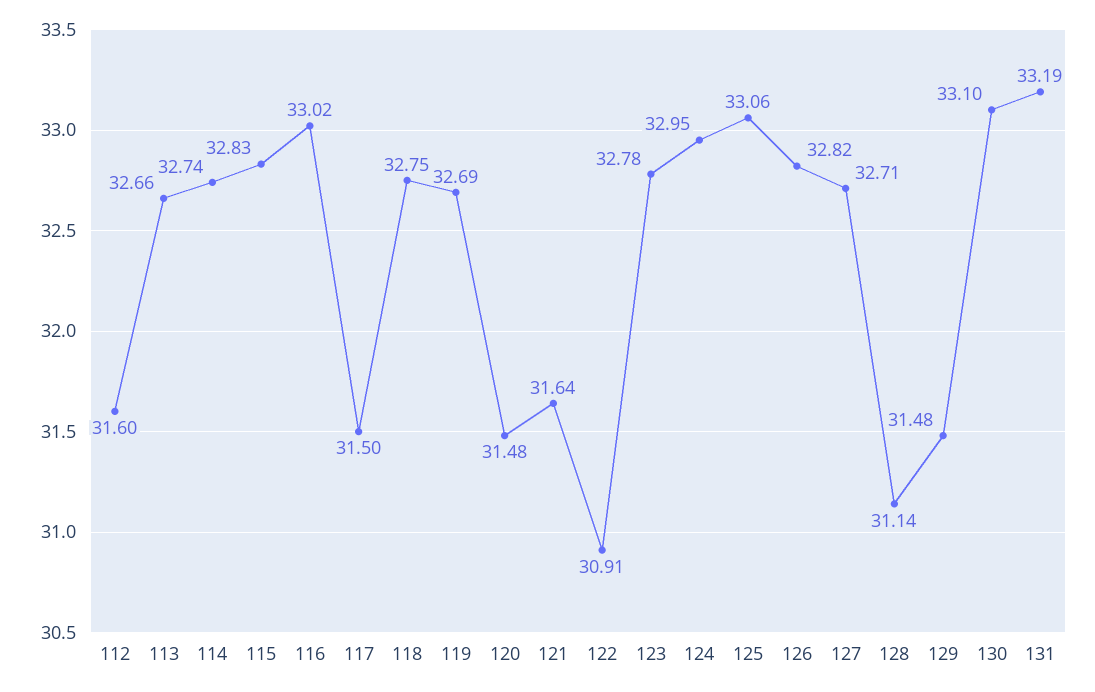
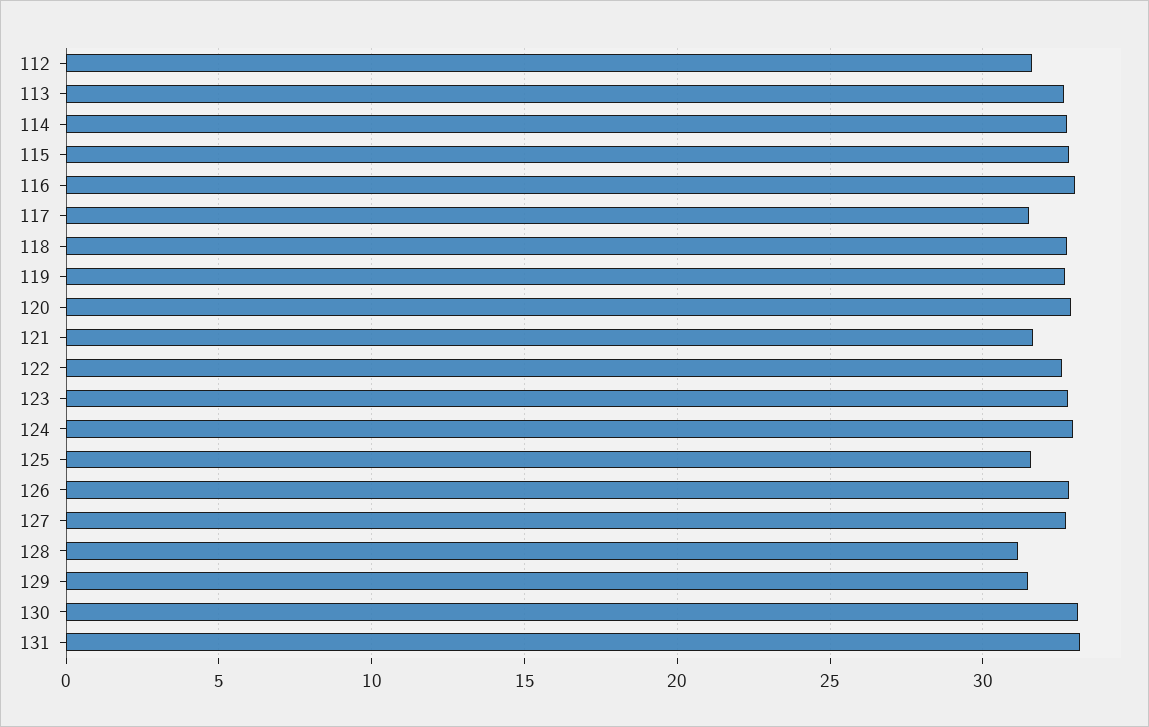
  {
    "112": 31.6,
    "113": 32.66,
    "114": 32.74,
    "115": 32.83,
    "116": 33.02,
    "117": 31.5,
    "118": 32.75,
    "119": 32.69,
-   "120": 31.48,
+   "120": 33,
    "121": 31.64,
-   "122": 30.91,
+   "122": 32.5,
    "123": 32.78,
    "124": 32.95,
-   "125": 33.06,
+   "125": 31.5,
    "126": 32.82,
    "127": 32.71,
    "128": 31.14,
    "129": 31.48,
    "130": 33.1,
    "131": 33.19
  }

